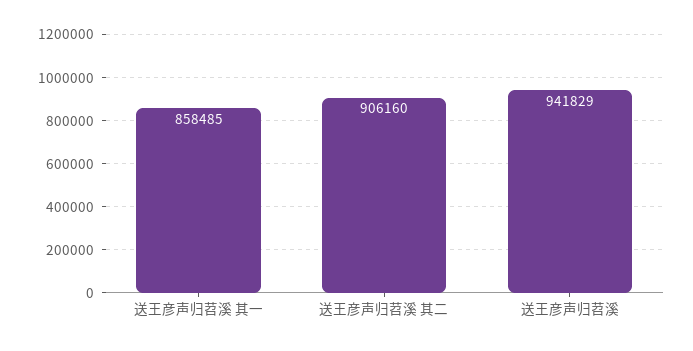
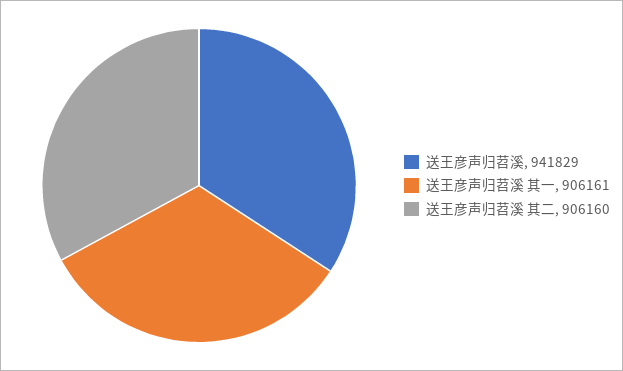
  {
-   "送王彦声归苕溪 其一": 858485,
+   "送王彦声归苕溪 其一": 906161,
    "送王彦声归苕溪 其二": 906160,
    "送王彦声归苕溪": 941829
  }

